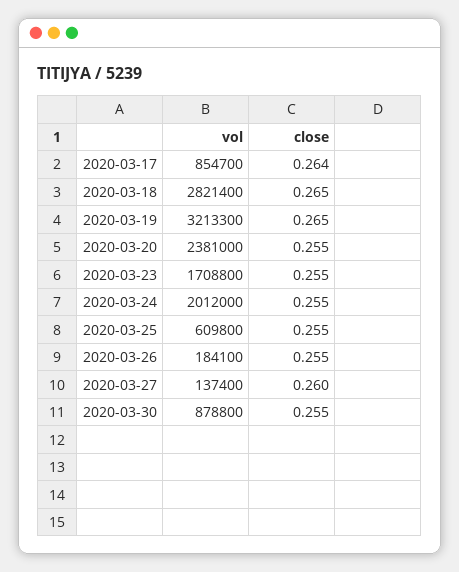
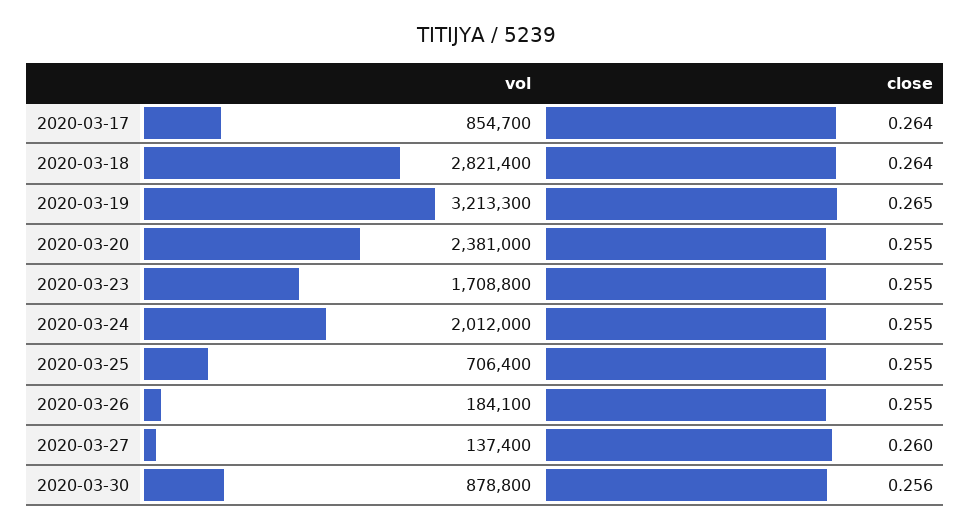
  {
    "vol": {
      "2020-03-17": 854700,
      "2020-03-18": 2821400,
      "2020-03-19": 3213300,
      "2020-03-20": 2381000,
      "2020-03-23": 1708800,
      "2020-03-24": 2012000,
-     "2020-03-25": 609800,
+     "2020-03-25": 706400,
      "2020-03-26": 184100,
      "2020-03-27": 137400,
      "2020-03-30": 878800
    },
    "close": {
      "2020-03-17": 0.264,
-     "2020-03-18": 0.265,
+     "2020-03-18": 0.264,
      "2020-03-19": 0.265,
      "2020-03-20": 0.255,
      "2020-03-23": 0.255,
      "2020-03-24": 0.255,
      "2020-03-25": 0.255,
      "2020-03-26": 0.255,
      "2020-03-27": 0.26,
-     "2020-03-30": 0.255
+     "2020-03-30": 0.256
    }
  }

